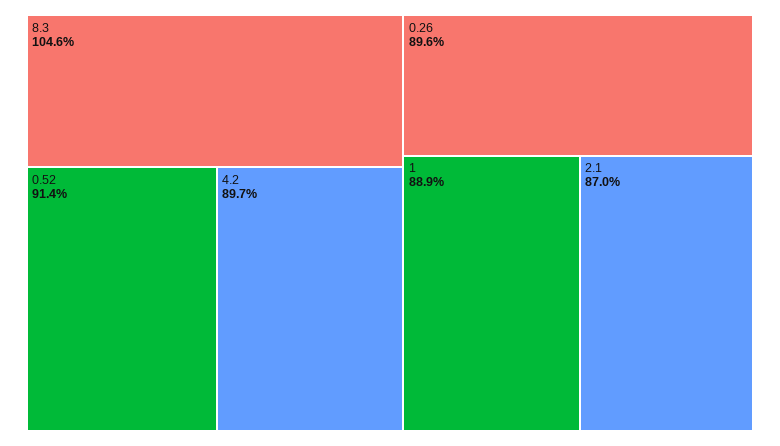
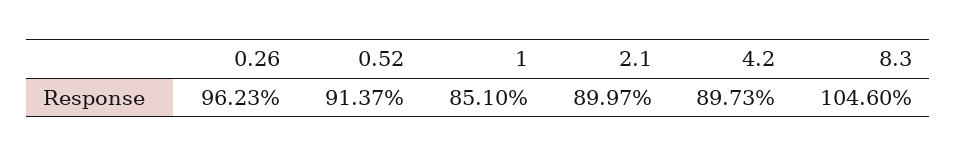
  {
    "8.3": 104.6,
    "0.52": 91.37,
    "4.2": 89.73,
-   "0.26": 89.6,
+   "0.26": 96.23,
-   "1": 88.9,
+   "1": 85.1,
-   "2.1": 87
+   "2.1": 89.97
  }

